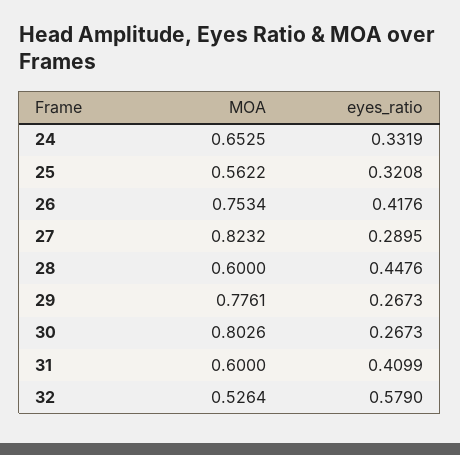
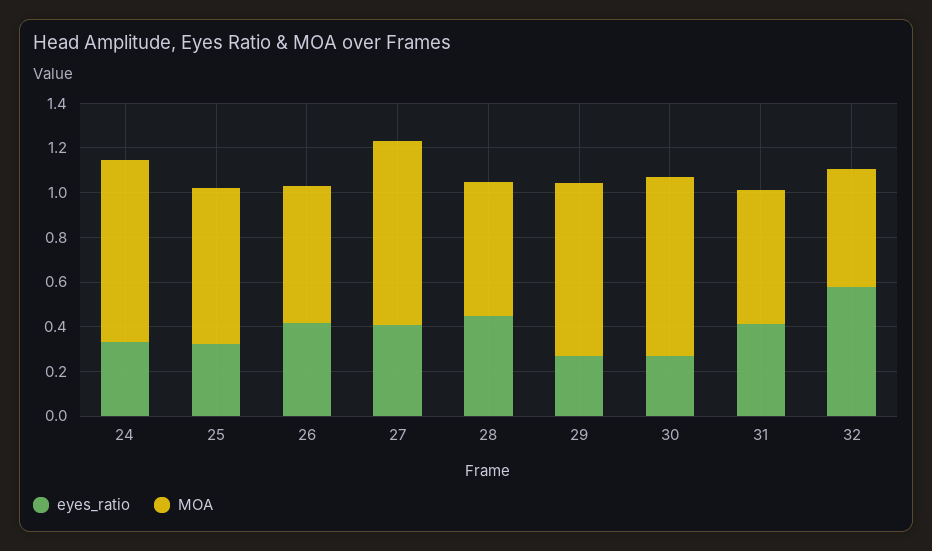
  {
    "MOA": {
-     "24": 0.6525,
+     "24": 0.8,
-     "25": 0.5622,
+     "25": 0.7,
-     "26": 0.7534,
+     "26": 0.6,
      "27": 0.8232,
      "28": 0.6,
      "29": 0.7761,
      "30": 0.8026,
      "31": 0.6,
      "32": 0.5264
    },
    "eyes_ratio": {
      "24": 0.3319,
      "25": 0.3208,
      "26": 0.4176,
-     "27": 0.2895,
+     "27": 0.4,
      "28": 0.4476,
      "29": 0.2673,
      "30": 0.2673,
      "31": 0.4099,
      "32": 0.579
    }
  }

